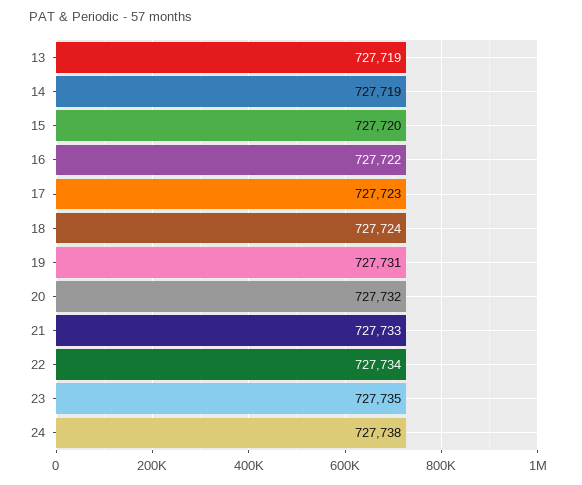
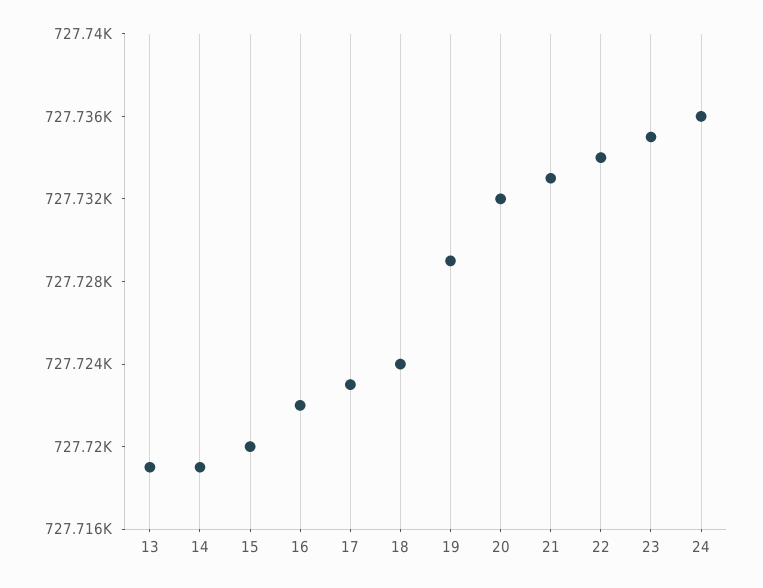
  {
    "13": 727719,
    "14": 727719,
    "15": 727720,
    "16": 727722,
    "17": 727723,
    "18": 727724,
-   "19": 727731,
+   "19": 727729,
    "20": 727732,
    "21": 727733,
    "22": 727734,
    "23": 727735,
-   "24": 727738
+   "24": 727736
  }

